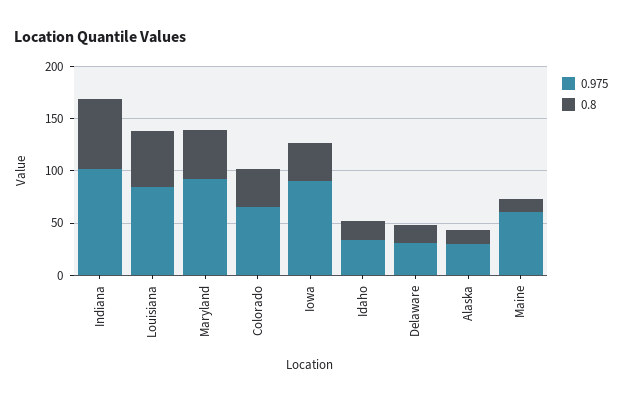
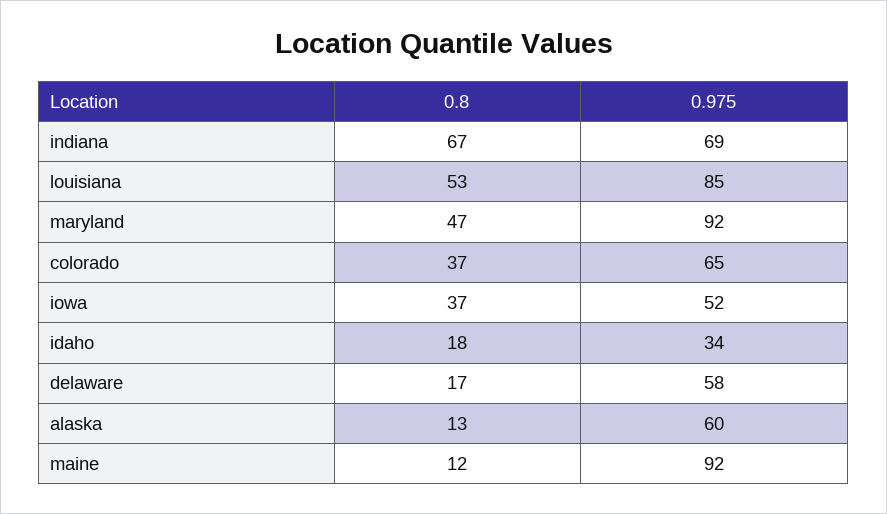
  {
    "0.975": {
-     "Indiana": 100,
+     "Indiana": 69,
      "Louisiana": 85,
      "Maryland": 92,
      "Colorado": 65,
-     "Iowa": 90,
+     "Iowa": 52,
      "Idaho": 34,
-     "Delaware": 30,
+     "Delaware": 58,
-     "Alaska": 30,
+     "Alaska": 60,
-     "Maine": 60
+     "Maine": 92
    },
    "0.8": {
      "Indiana": 67,
      "Louisiana": 53,
      "Maryland": 47,
      "Colorado": 37,
      "Iowa": 37,
      "Idaho": 18,
      "Delaware": 17,
      "Alaska": 13,
      "Maine": 12
    }
  }

